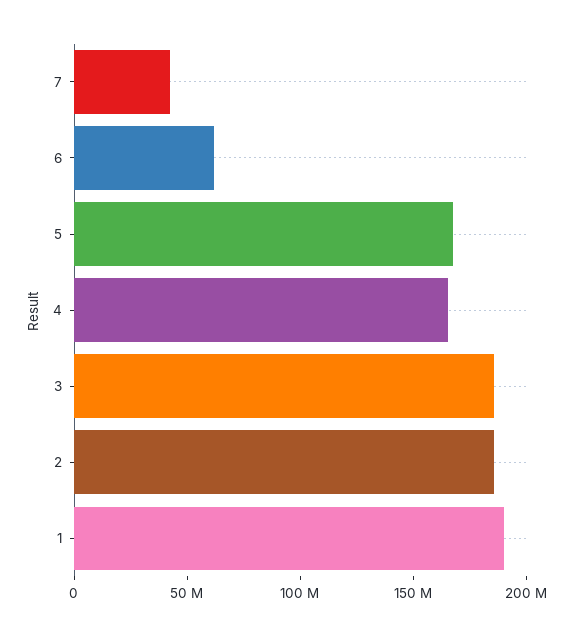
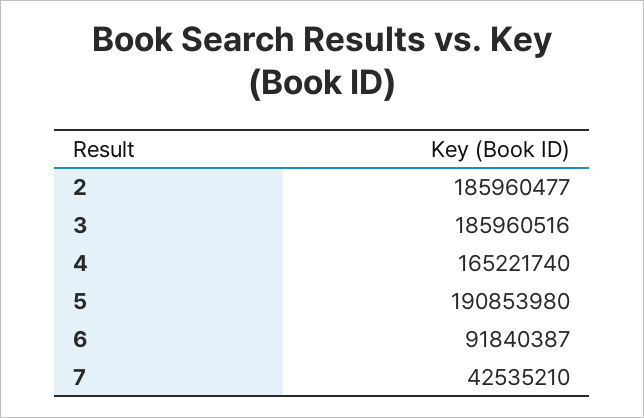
  {
    "7": 42535210,
-   "6": 60000000,
+   "6": 91840387,
-   "5": 170000000,
+   "5": 190853980,
    "4": 165221740,
    "3": 185960516,
-   "2": 185960477,
+   "2": 185960477
-   "1": 190000000
  }

